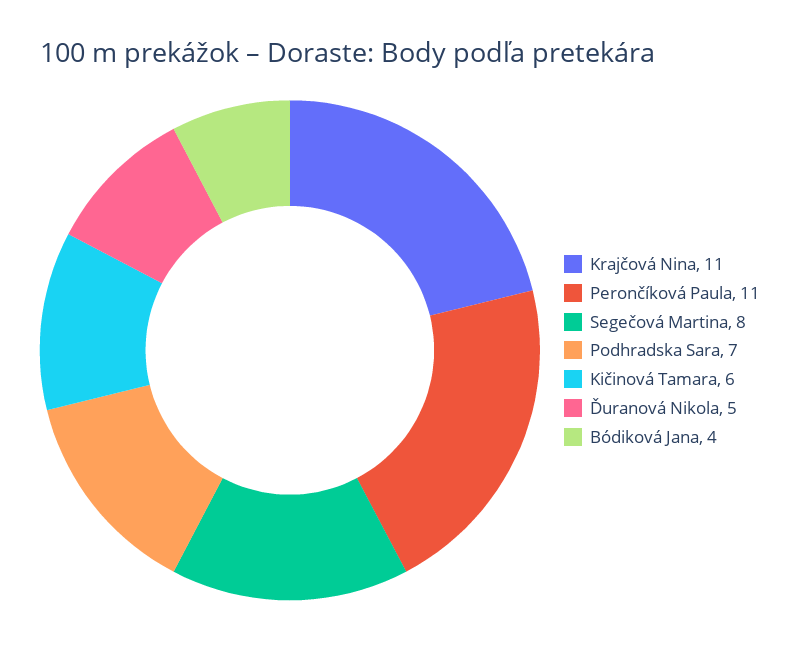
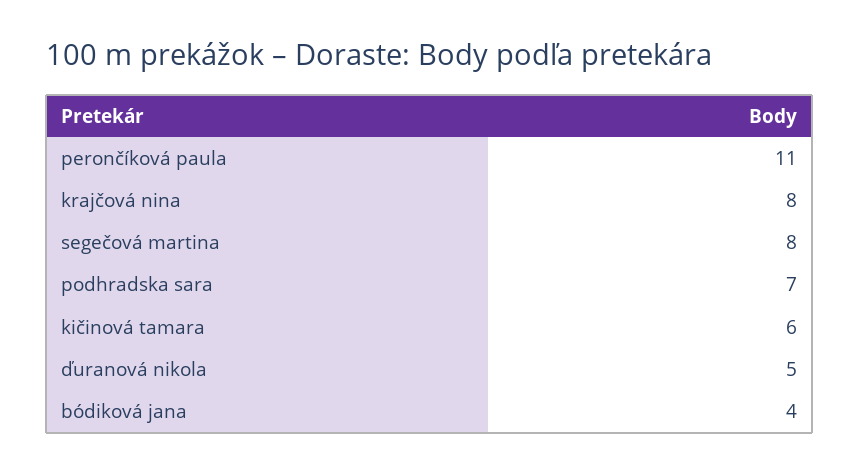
  {
-   "Krajčová Nina": 11,
+   "Krajčová Nina": 8,
    "Perončíková Paula": 11,
    "Segečová Martina": 8,
    "Podhradska Sara": 7,
    "Kičinová Tamara": 6,
    "Ďuranová Nikola": 5,
    "Bódiková Jana": 4
  }

